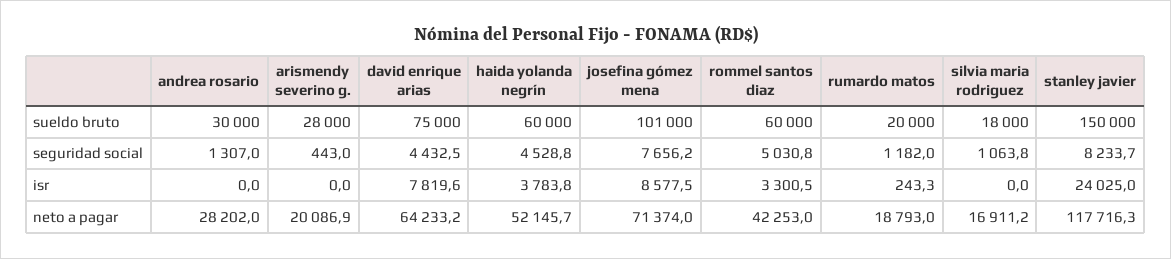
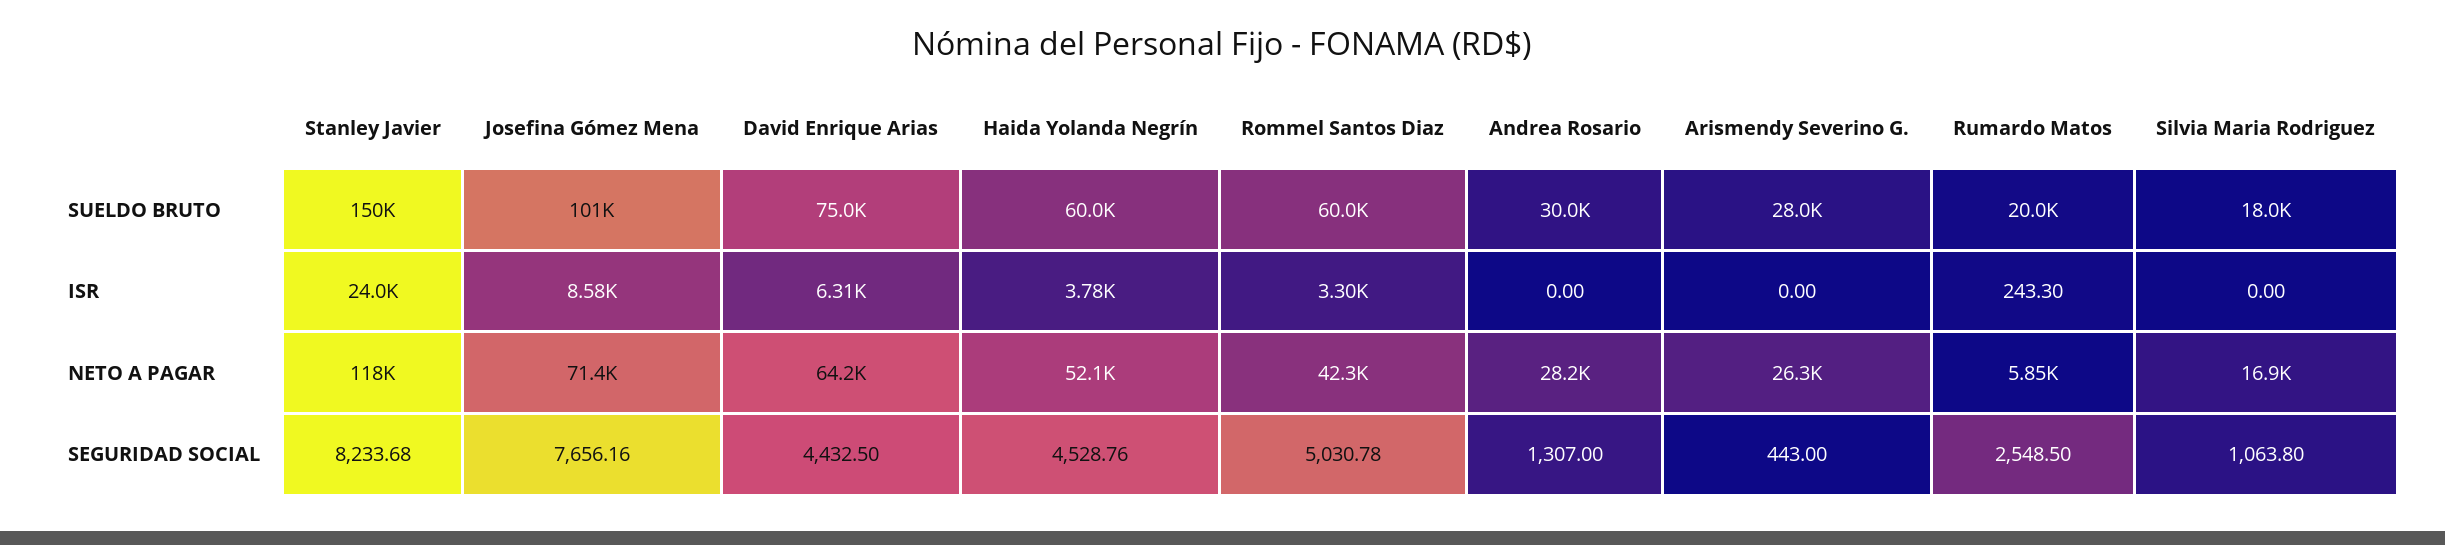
  {
    "andrea rosario": {
      "sueldo bruto": 30000,
      "seguridad social": 1307,
      "isr": 0,
      "neto a pagar": 28202
    },
    "arismendy severino g.": {
      "sueldo bruto": 28000,
      "seguridad social": 443,
      "isr": 0,
-     "neto a pagar": 20086.9
+     "neto a pagar": 26300
    },
    "david enrique arias": {
      "sueldo bruto": 75000,
      "seguridad social": 4432.5,
-     "isr": 7819.6,
+     "isr": 6310,
      "neto a pagar": 64233.2
    },
    "haida yolanda negrín": {
      "sueldo bruto": 60000,
      "seguridad social": 4528.76,
      "isr": 3783.8,
      "neto a pagar": 52145.7
    },
    "josefina gómez mena": {
      "sueldo bruto": 101000,
      "seguridad social": 7656.16,
      "isr": 8577.5,
      "neto a pagar": 71374
    },
    "rommel santos diaz": {
      "sueldo bruto": 60000,
      "seguridad social": 5030.78,
      "isr": 3300.5,
      "neto a pagar": 42253
    },
    "rumardo matos": {
      "sueldo bruto": 20000,
-     "seguridad social": 1182,
+     "seguridad social": 2548.5,
      "isr": 243.3,
-     "neto a pagar": 18793
+     "neto a pagar": 5850
    },
    "silvia maria rodriguez": {
      "sueldo bruto": 18000,
      "seguridad social": 1063.8,
      "isr": 0,
      "neto a pagar": 16911.2
    },
    "stanley javier": {
      "sueldo bruto": 150000,
      "seguridad social": 8233.68,
      "isr": 24025,
      "neto a pagar": 117716.3
    }
  }

